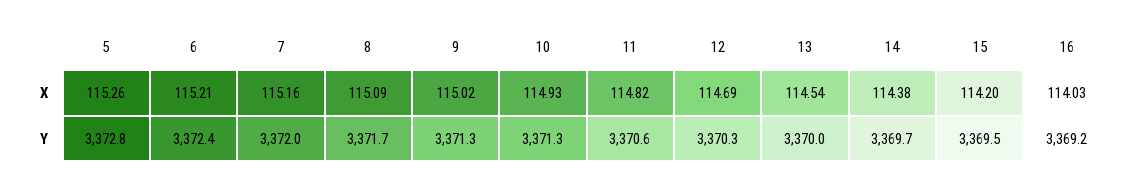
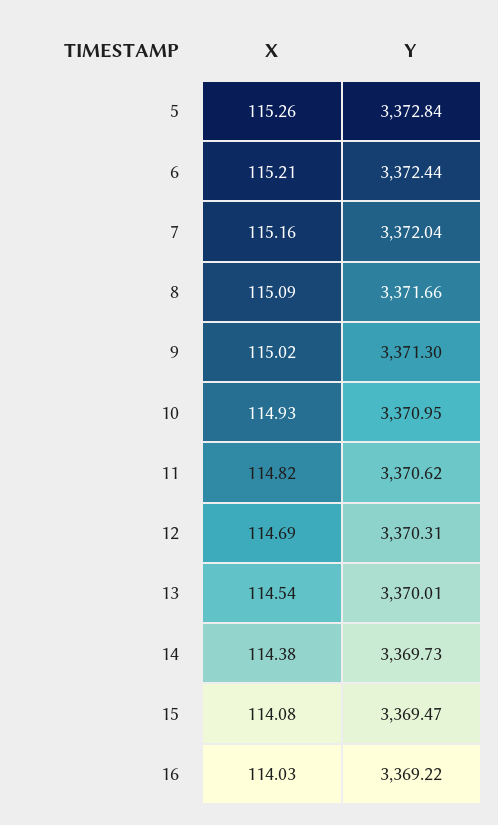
  {
    "5": {
      "X": 115.26,
      "Y": 3372.84
    },
    "6": {
      "X": 115.21,
      "Y": 3372.44
    },
    "7": {
      "X": 115.16,
      "Y": 3372.04
    },
    "8": {
      "X": 115.09,
      "Y": 3371.66
    },
    "9": {
      "X": 115.02,
      "Y": 3371.3
    },
    "10": {
      "X": 114.93,
-     "Y": 3371.3
+     "Y": 3370.95
    },
    "11": {
      "X": 114.82,
      "Y": 3370.62
    },
    "12": {
      "X": 114.69,
      "Y": 3370.31
    },
    "13": {
      "X": 114.54,
      "Y": 3370.01
    },
    "14": {
      "X": 114.38,
      "Y": 3369.73
    },
    "15": {
-     "X": 114.2,
+     "X": 114.08,
      "Y": 3369.47
    },
    "16": {
      "X": 114.03,
      "Y": 3369.22
    }
  }

